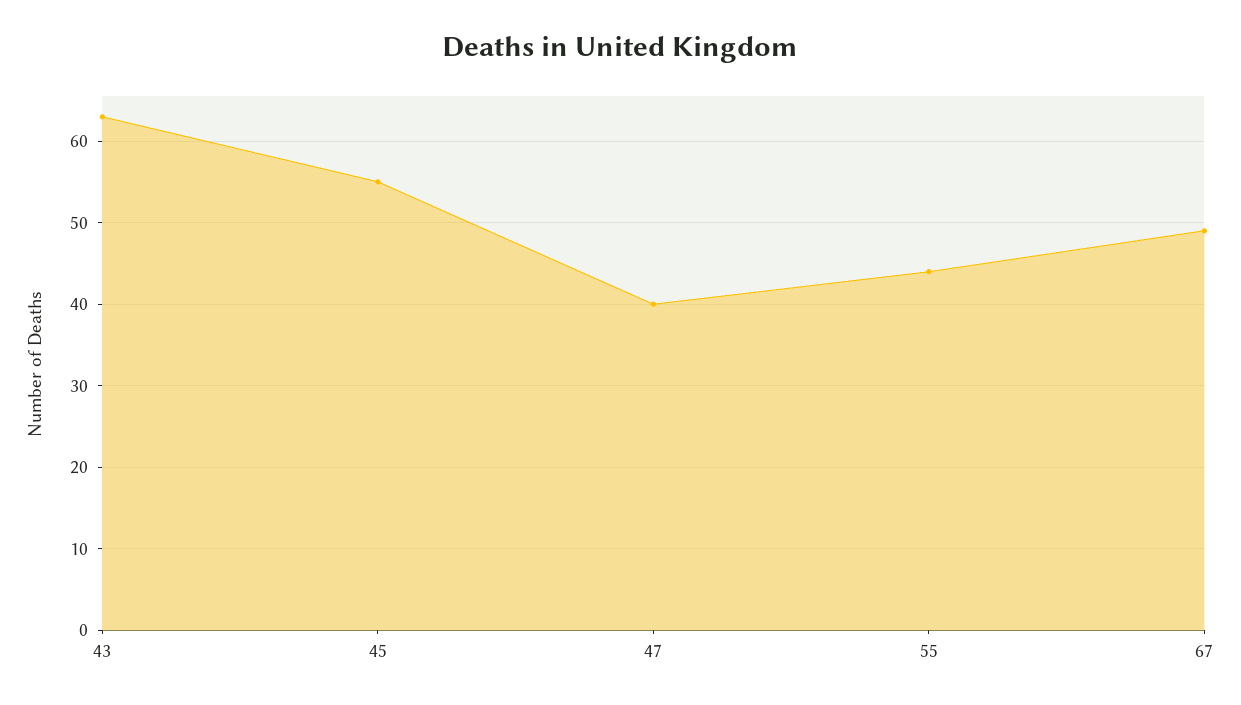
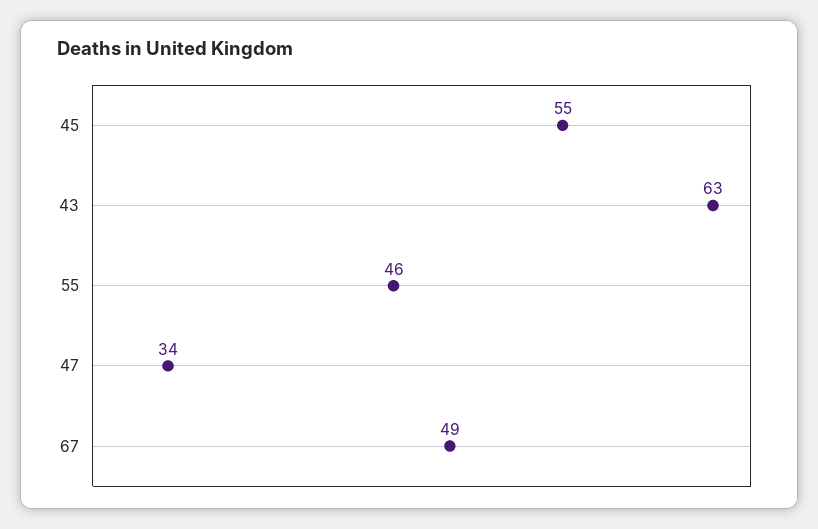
  {
    "43": 63,
    "45": 55,
-   "47": 40,
+   "47": 34,
-   "55": 44,
+   "55": 46,
    "67": 49
  }

